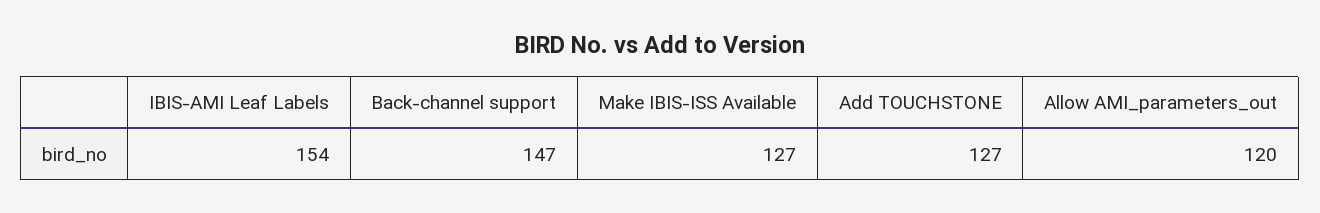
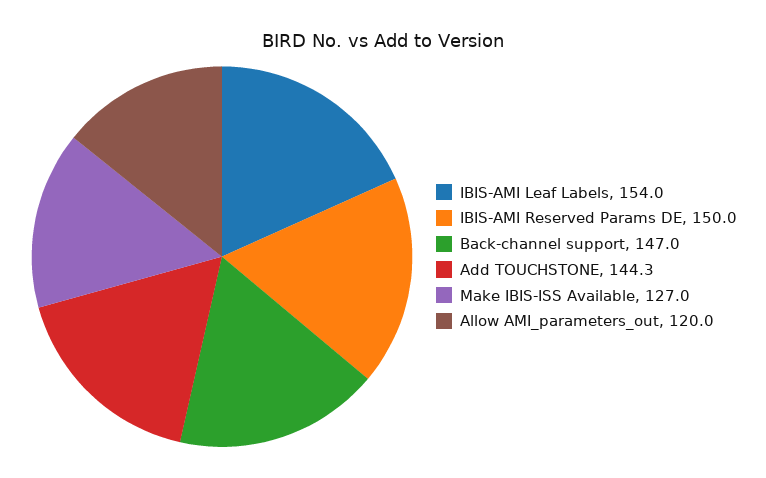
  {
    "IBIS-AMI Leaf Labels": 154,
    "Back-channel support": 147,
    "Make IBIS-ISS Available": 127,
-   "Add TOUCHSTONE": 127,
+   "Add TOUCHSTONE": 144.3,
-   "Allow AMI_parameters_out": 120
+   "Allow AMI_parameters_out": 120,
+   "IBIS-AMI Reserved Params DE": 150
  }

